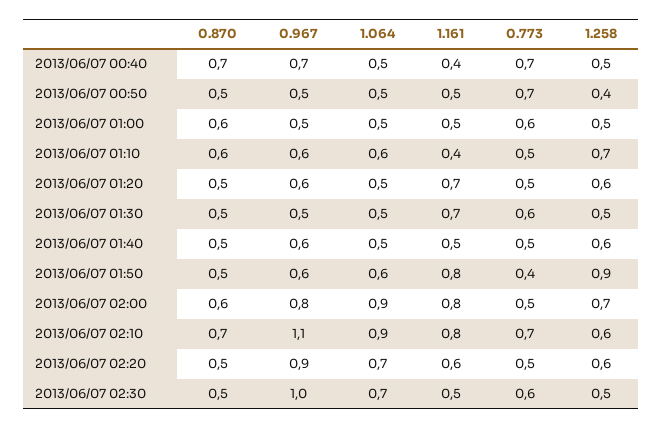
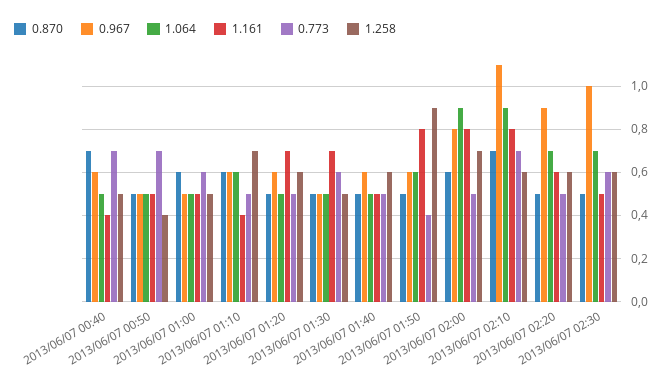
  {
    "0.870": {
      "2013/06/07 00:40": 0.7,
      "2013/06/07 00:50": 0.5,
      "2013/06/07 01:00": 0.6,
      "2013/06/07 01:10": 0.6,
      "2013/06/07 01:20": 0.5,
      "2013/06/07 01:30": 0.5,
      "2013/06/07 01:40": 0.5,
      "2013/06/07 01:50": 0.5,
      "2013/06/07 02:00": 0.6,
      "2013/06/07 02:10": 0.7,
      "2013/06/07 02:20": 0.5,
      "2013/06/07 02:30": 0.5
    },
    "0.967": {
-     "2013/06/07 00:40": 0.7,
+     "2013/06/07 00:40": 0.6,
      "2013/06/07 00:50": 0.5,
      "2013/06/07 01:00": 0.5,
      "2013/06/07 01:10": 0.6,
      "2013/06/07 01:20": 0.6,
      "2013/06/07 01:30": 0.5,
      "2013/06/07 01:40": 0.6,
      "2013/06/07 01:50": 0.6,
      "2013/06/07 02:00": 0.8,
      "2013/06/07 02:10": 1.1,
      "2013/06/07 02:20": 0.9,
      "2013/06/07 02:30": 1
    },
    "1.064": {
      "2013/06/07 00:40": 0.5,
      "2013/06/07 00:50": 0.5,
      "2013/06/07 01:00": 0.5,
      "2013/06/07 01:10": 0.6,
      "2013/06/07 01:20": 0.5,
      "2013/06/07 01:30": 0.5,
      "2013/06/07 01:40": 0.5,
      "2013/06/07 01:50": 0.6,
      "2013/06/07 02:00": 0.9,
      "2013/06/07 02:10": 0.9,
      "2013/06/07 02:20": 0.7,
      "2013/06/07 02:30": 0.7
    },
    "1.161": {
      "2013/06/07 00:40": 0.4,
      "2013/06/07 00:50": 0.5,
      "2013/06/07 01:00": 0.5,
      "2013/06/07 01:10": 0.4,
      "2013/06/07 01:20": 0.7,
      "2013/06/07 01:30": 0.7,
      "2013/06/07 01:40": 0.5,
      "2013/06/07 01:50": 0.8,
      "2013/06/07 02:00": 0.8,
      "2013/06/07 02:10": 0.8,
      "2013/06/07 02:20": 0.6,
      "2013/06/07 02:30": 0.5
    },
    "0.773": {
      "2013/06/07 00:40": 0.7,
      "2013/06/07 00:50": 0.7,
      "2013/06/07 01:00": 0.6,
      "2013/06/07 01:10": 0.5,
      "2013/06/07 01:20": 0.5,
      "2013/06/07 01:30": 0.6,
      "2013/06/07 01:40": 0.5,
      "2013/06/07 01:50": 0.4,
      "2013/06/07 02:00": 0.5,
      "2013/06/07 02:10": 0.7,
      "2013/06/07 02:20": 0.5,
      "2013/06/07 02:30": 0.6
    },
    "1.258": {
      "2013/06/07 00:40": 0.5,
      "2013/06/07 00:50": 0.4,
      "2013/06/07 01:00": 0.5,
      "2013/06/07 01:10": 0.7,
      "2013/06/07 01:20": 0.6,
      "2013/06/07 01:30": 0.5,
      "2013/06/07 01:40": 0.6,
      "2013/06/07 01:50": 0.9,
      "2013/06/07 02:00": 0.7,
      "2013/06/07 02:10": 0.6,
      "2013/06/07 02:20": 0.6,
-     "2013/06/07 02:30": 0.5
+     "2013/06/07 02:30": 0.6
    }
  }

